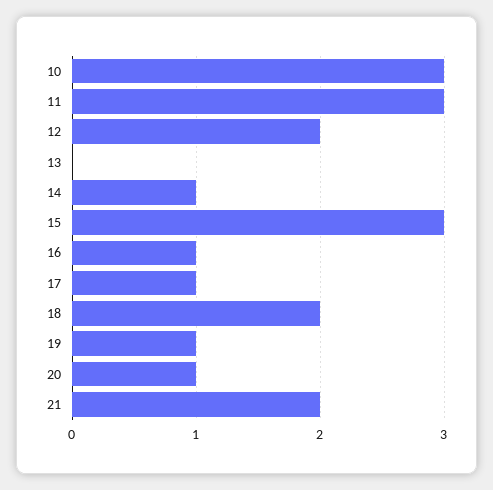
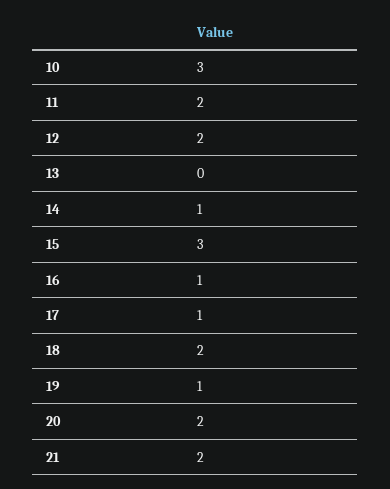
  {
    "10": 3,
-   "11": 3,
+   "11": 2,
    "12": 2,
    "13": 0,
    "14": 1,
    "15": 3,
    "16": 1,
    "17": 1,
    "18": 2,
    "19": 1,
-   "20": 1,
+   "20": 2,
    "21": 2
  }

